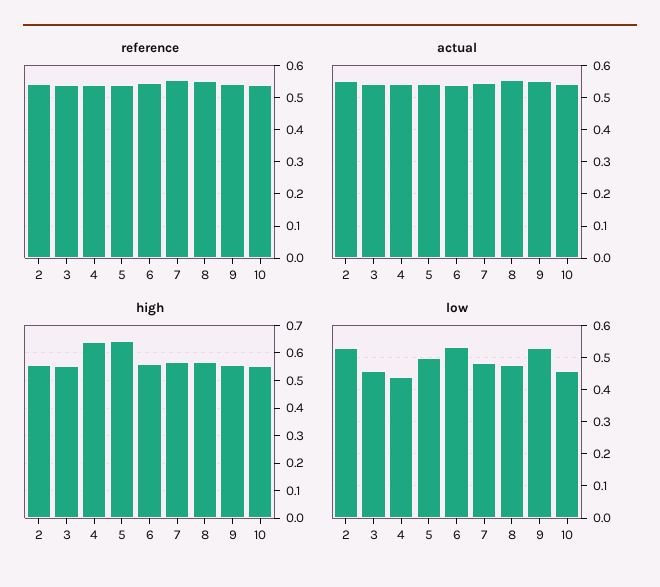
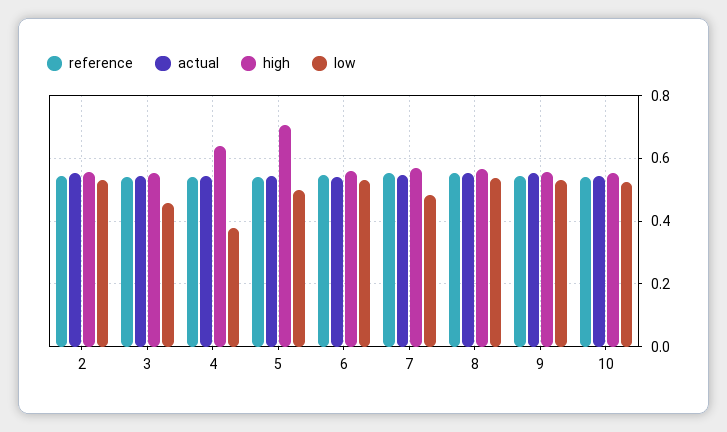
  {
    "reference": {
      "2": 0.54,
      "3": 0.54,
      "4": 0.54,
      "5": 0.54,
      "6": 0.54,
      "7": 0.56,
      "8": 0.56,
      "9": 0.54,
      "10": 0.54
    },
    "actual": {
      "2": 0.56,
      "3": 0.54,
      "4": 0.54,
      "5": 0.54,
      "6": 0.54,
      "7": 0.54,
      "8": 0.56,
      "9": 0.56,
      "10": 0.54
    },
    "high": {
      "2": 0.56,
      "3": 0.56,
      "4": 0.64,
-     "5": 0.65,
+     "5": 0.7,
      "6": 0.56,
      "7": 0.56,
      "8": 0.56,
      "9": 0.56,
      "10": 0.56
    },
    "low": {
      "2": 0.52,
      "3": 0.46,
-     "4": 0.44,
+     "4": 0.38,
      "5": 0.5,
      "6": 0.54,
      "7": 0.48,
-     "8": 0.48,
+     "8": 0.54,
      "9": 0.52,
-     "10": 0.46
+     "10": 0.52
    }
  }

